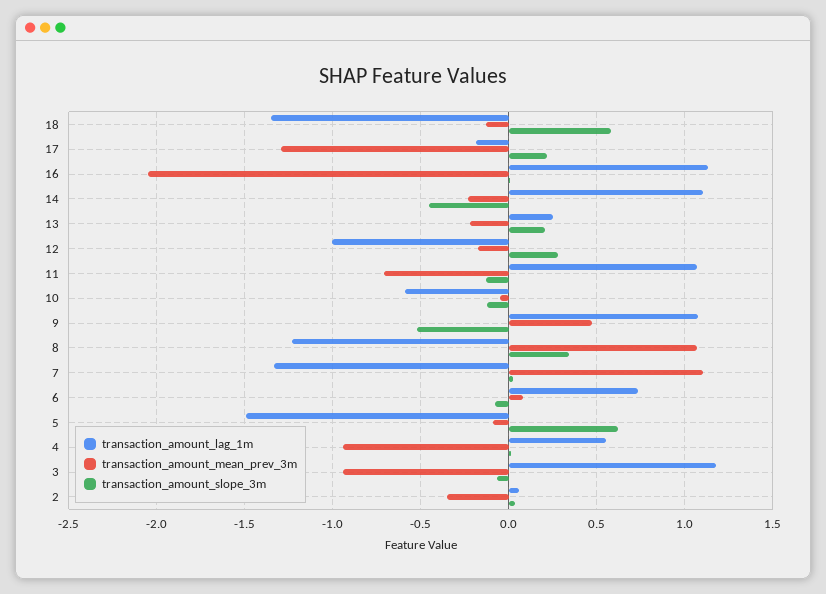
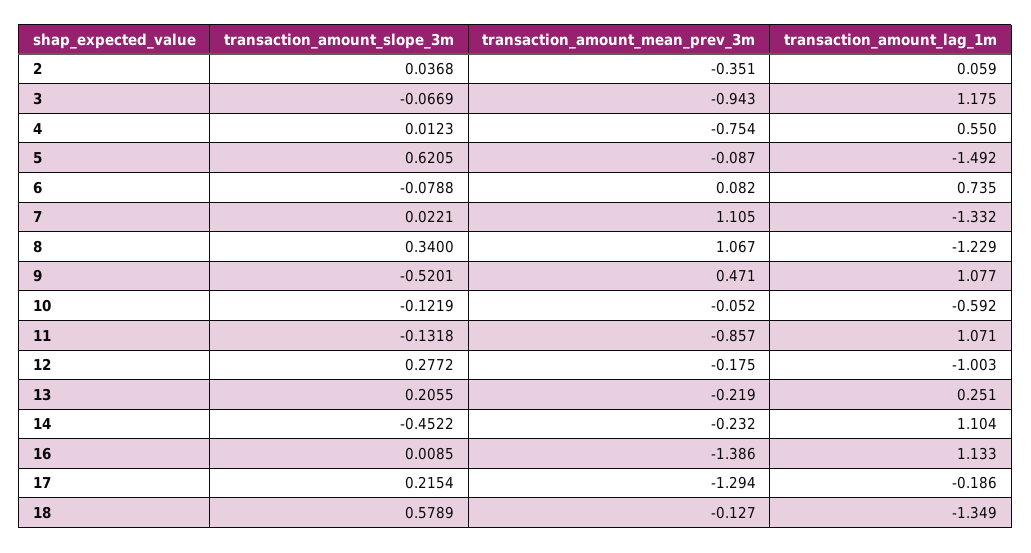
  {
    "transaction_amount_lag_1m": {
      "18": -1.349,
      "17": -0.186,
      "16": 1.133,
      "14": 1.104,
      "13": 0.251,
      "12": -1.003,
      "11": 1.071,
      "10": -0.592,
      "9": 1.077,
      "8": -1.229,
      "7": -1.332,
      "6": 0.735,
      "5": -1.492,
      "4": 0.55,
      "3": 1.175,
      "2": 0.059
    },
    "transaction_amount_mean_prev_3m": {
      "18": -0.127,
      "17": -1.294,
-     "16": -2.05,
+     "16": -1.386,
      "14": -0.232,
      "13": -0.219,
      "12": -0.175,
-     "11": -0.7,
+     "11": -0.857,
      "10": -0.052,
      "9": 0.471,
      "8": 1.067,
      "7": 1.105,
      "6": 0.082,
      "5": -0.087,
-     "4": -0.95,
+     "4": -0.754,
      "3": -0.943,
      "2": -0.351
    },
    "transaction_amount_slope_3m": {
      "18": 0.5789,
      "17": 0.2154,
      "16": 0.0085,
      "14": -0.4522,
      "13": 0.2055,
      "12": 0.2772,
      "11": -0.1318,
      "10": -0.1219,
      "9": -0.5201,
      "8": 0.34,
      "7": 0.0221,
      "6": -0.0788,
      "5": 0.6205,
      "4": 0.0123,
      "3": -0.0669,
      "2": 0.0368
    }
  }

